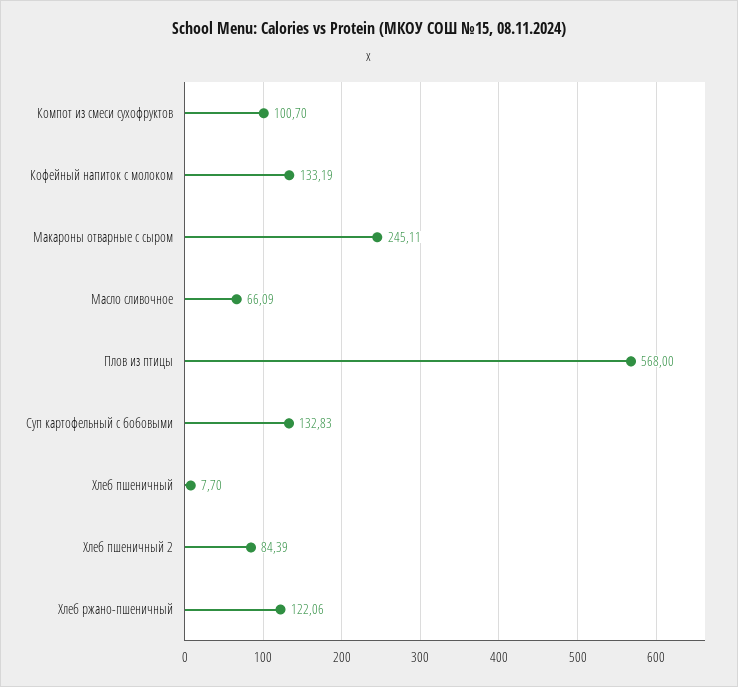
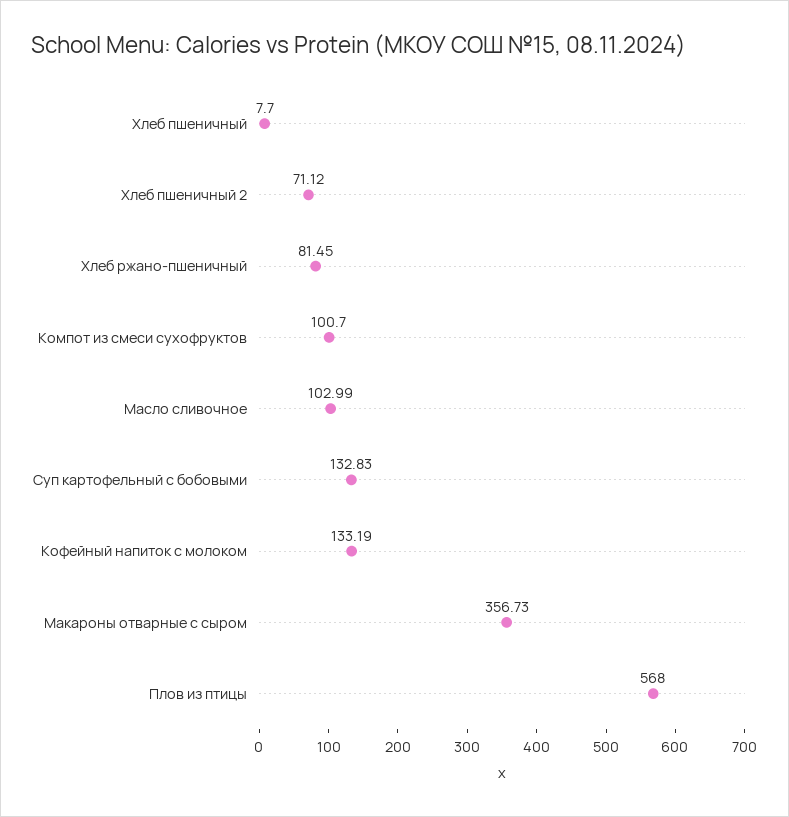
  {
    "Компот из смеси сухофруктов": 100.7,
    "Кофейный напиток с молоком": 133.19,
-   "Макароны отварные с сыром": 245.11,
+   "Макароны отварные с сыром": 356.73,
-   "Масло сливочное": 66.09,
+   "Масло сливочное": 102.99,
    "Плов из птицы": 568,
    "Суп картофельный с бобовыми": 132.83,
    "Хлеб пшеничный": 7.7,
-   "Хлеб пшеничный 2": 84.39,
+   "Хлеб пшеничный 2": 71.12,
-   "Хлеб ржано-пшеничный": 122.06
+   "Хлеб ржано-пшеничный": 81.45
  }

